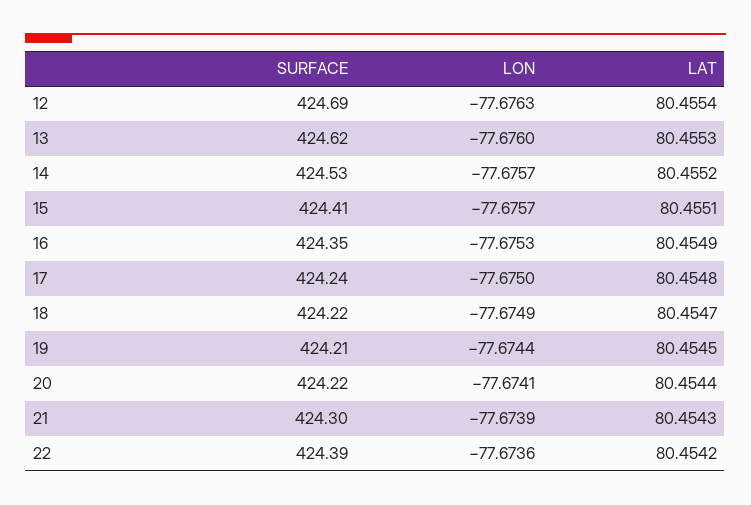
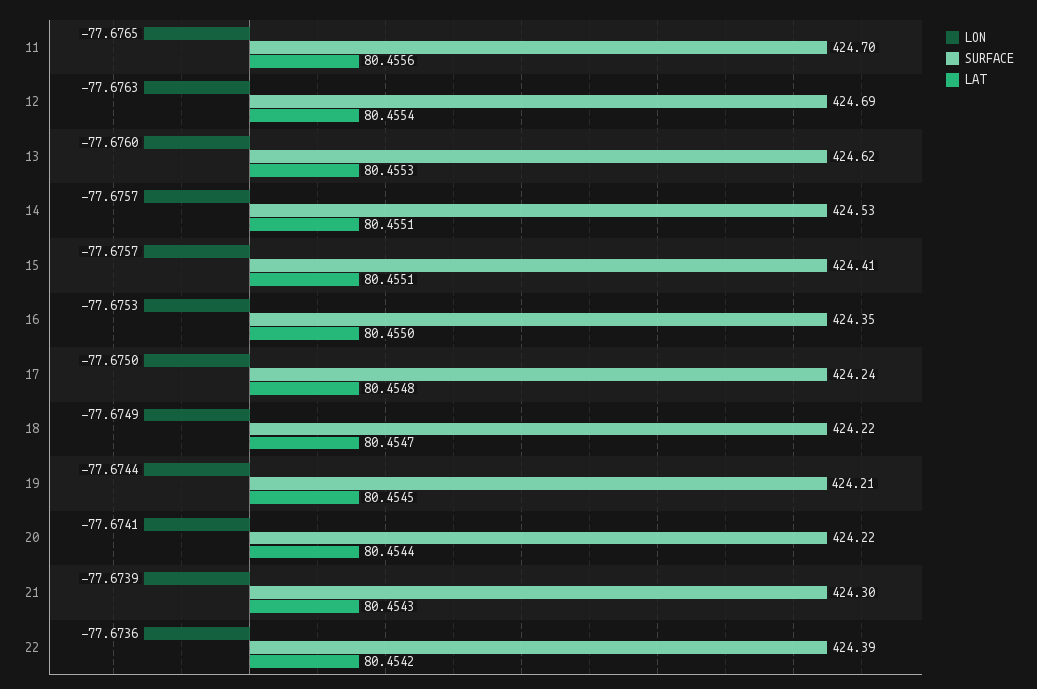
  {
    "SURFACE": {
      "12": 424.69,
      "13": 424.62,
      "14": 424.53,
      "15": 424.41,
      "16": 424.35,
      "17": 424.24,
      "18": 424.22,
      "19": 424.21,
      "20": 424.22,
      "21": 424.3,
-     "22": 424.39
+     "22": 424.39,
+     "11": 424.7
    },
    "LON": {
      "12": -77.6763,
      "13": -77.676,
      "14": -77.6757,
      "15": -77.6757,
      "16": -77.6753,
      "17": -77.675,
      "18": -77.6749,
      "19": -77.6744,
      "20": -77.6741,
      "21": -77.6739,
-     "22": -77.6736
+     "22": -77.6736,
+     "11": -77.6765
    },
    "LAT": {
      "12": 80.4554,
      "13": 80.4553,
-     "14": 80.4552,
+     "14": 80.4551,
      "15": 80.4551,
-     "16": 80.4549,
+     "16": 80.455,
      "17": 80.4548,
      "18": 80.4547,
      "19": 80.4545,
      "20": 80.4544,
      "21": 80.4543,
-     "22": 80.4542
+     "22": 80.4542,
+     "11": 80.4556
    }
  }

